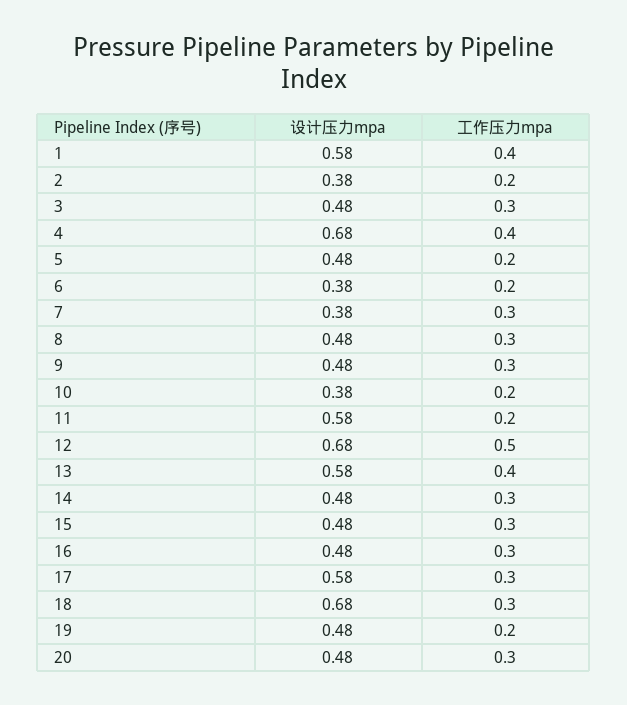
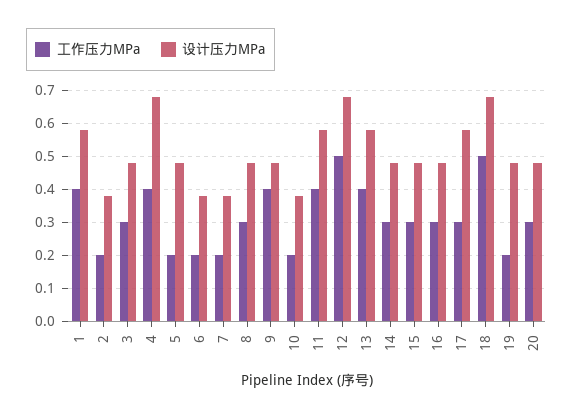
  {
    "设计压力mpa": {
      "1": 0.58,
      "2": 0.38,
      "3": 0.48,
      "4": 0.68,
      "5": 0.48,
      "6": 0.38,
      "7": 0.38,
      "8": 0.48,
      "9": 0.48,
      "10": 0.38,
      "11": 0.58,
      "12": 0.68,
      "13": 0.58,
      "14": 0.48,
      "15": 0.48,
      "16": 0.48,
      "17": 0.58,
      "18": 0.68,
      "19": 0.48,
      "20": 0.48
    },
    "工作压力mpa": {
      "1": 0.4,
      "2": 0.2,
      "3": 0.3,
      "4": 0.4,
      "5": 0.2,
      "6": 0.2,
-     "7": 0.3,
+     "7": 0.2,
      "8": 0.3,
-     "9": 0.3,
+     "9": 0.4,
      "10": 0.2,
-     "11": 0.2,
+     "11": 0.4,
      "12": 0.5,
      "13": 0.4,
      "14": 0.3,
      "15": 0.3,
      "16": 0.3,
      "17": 0.3,
-     "18": 0.3,
+     "18": 0.5,
      "19": 0.2,
      "20": 0.3
    }
  }

